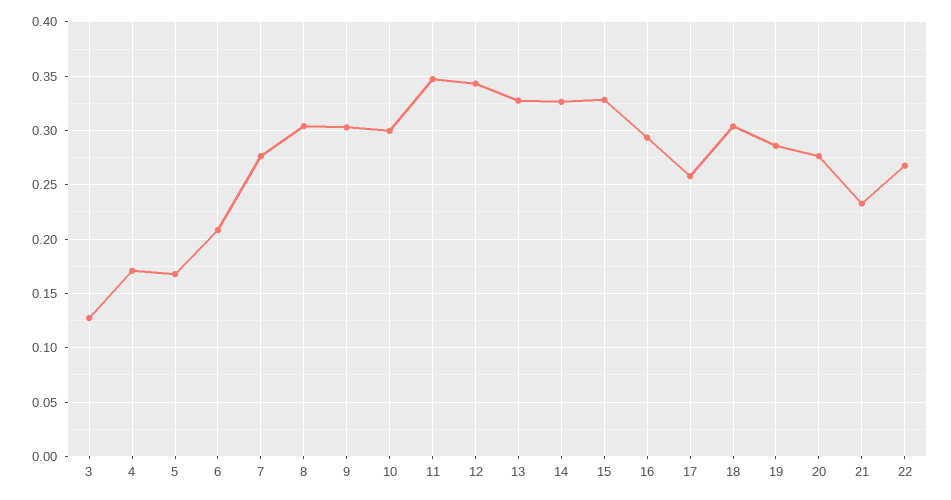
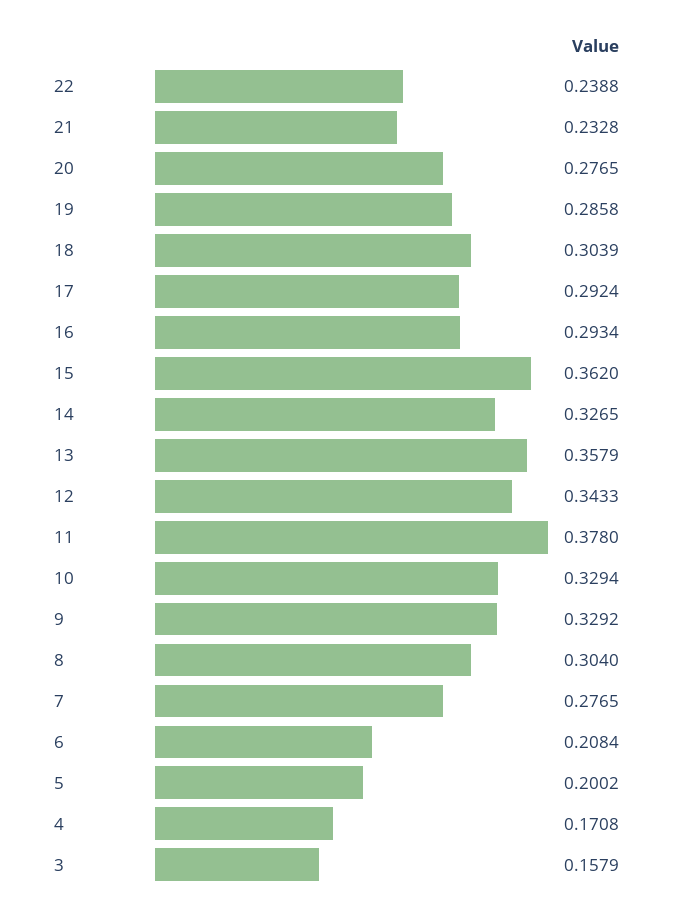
  {
-   "3": 0.13,
+   "3": 0.1579,
    "4": 0.1708,
-   "5": 0.17,
+   "5": 0.2002,
    "6": 0.2084,
    "7": 0.2765,
    "8": 0.304,
-   "9": 0.3,
+   "9": 0.3292,
-   "10": 0.3,
+   "10": 0.3294,
-   "11": 0.35,
+   "11": 0.378,
    "12": 0.3433,
-   "13": 0.33,
+   "13": 0.3579,
    "14": 0.3265,
-   "15": 0.33,
+   "15": 0.362,
    "16": 0.2934,
-   "17": 0.26,
+   "17": 0.2924,
    "18": 0.3039,
    "19": 0.2858,
    "20": 0.2765,
    "21": 0.2328,
-   "22": 0.27
+   "22": 0.2388
  }

